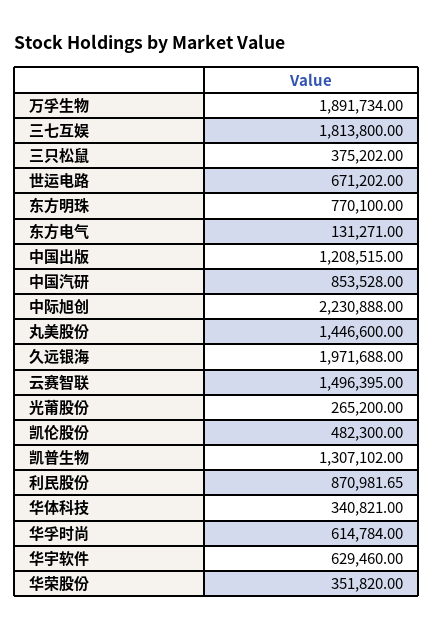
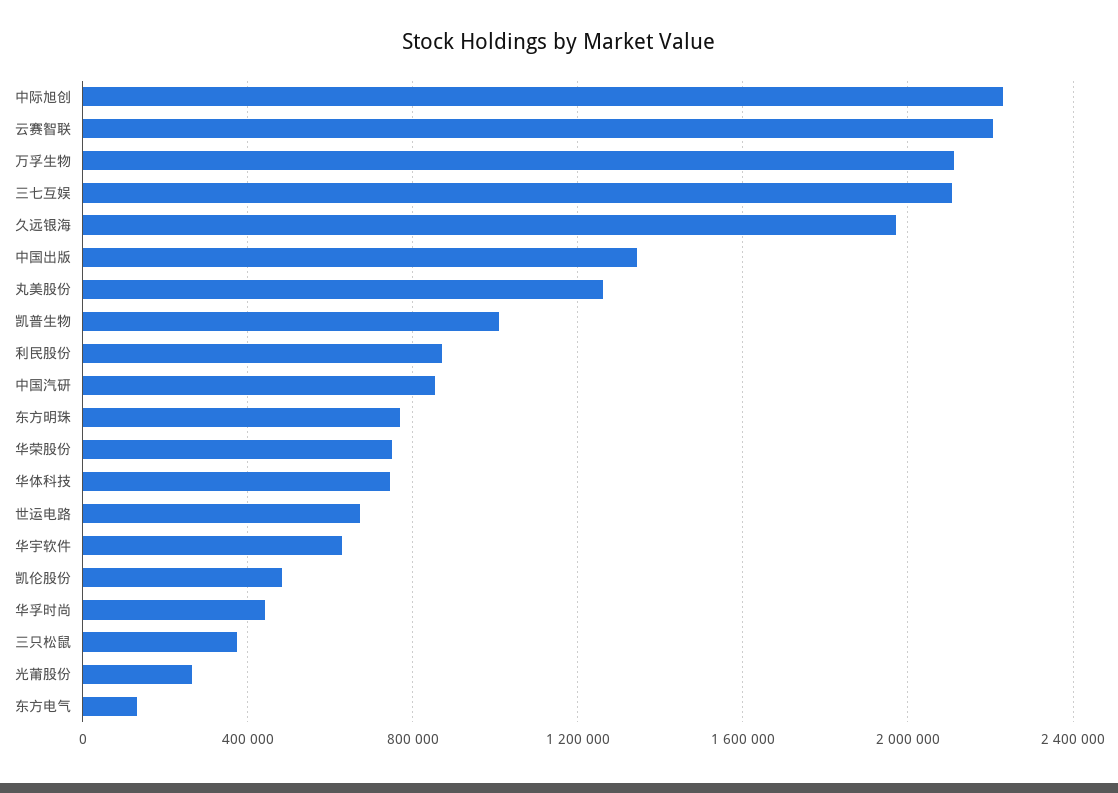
  {
-   "万孚生物": 1891734,
+   "万孚生物": 2100000,
-   "三七互娱": 1813800,
+   "三七互娱": 2100000,
    "三只松鼠": 375202,
    "世运电路": 671202,
    "东方明珠": 770100,
    "东方电气": 131271,
-   "中国出版": 1208515,
+   "中国出版": 1350000,
    "中国汽研": 853528,
    "中际旭创": 2230888,
-   "丸美股份": 1446600,
+   "丸美股份": 1250000,
    "久远银海": 1971688,
-   "云赛智联": 1496395,
+   "云赛智联": 2200000,
    "光莆股份": 265200,
    "凯伦股份": 482300,
-   "凯普生物": 1307102,
+   "凯普生物": 1000000,
    "利民股份": 870981.65,
-   "华体科技": 340821,
+   "华体科技": 750000,
-   "华孚时尚": 614784,
+   "华孚时尚": 450000,
    "华宇软件": 629460,
-   "华荣股份": 351820
+   "华荣股份": 750000
  }

